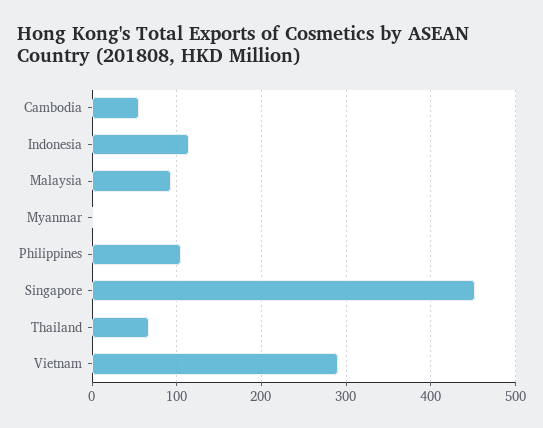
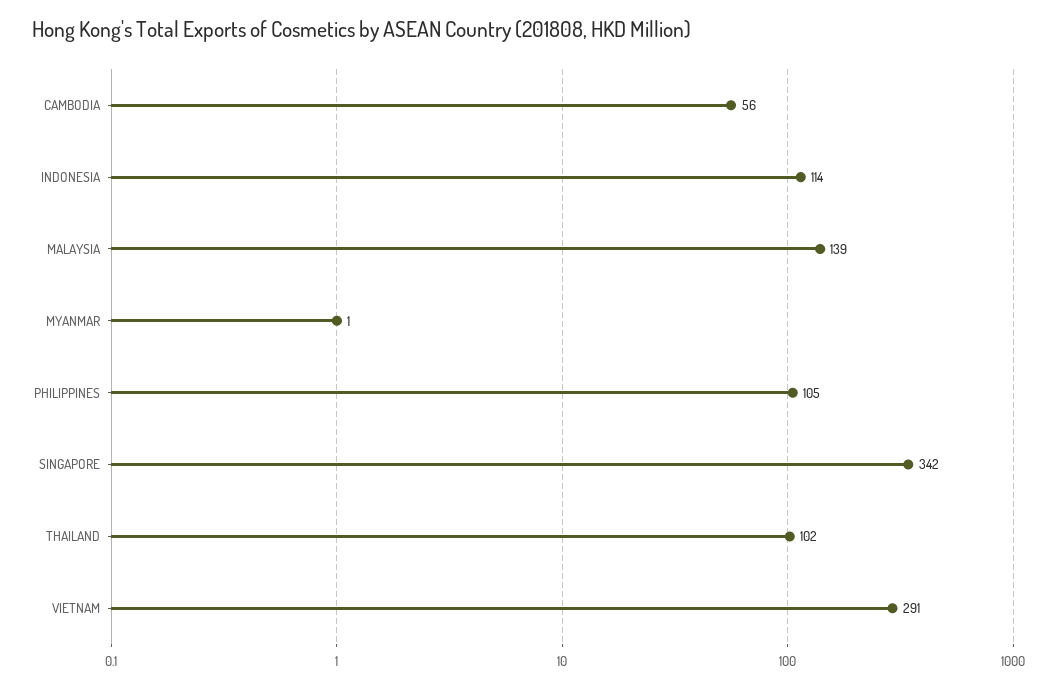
  {
    "Cambodia": 56,
    "Indonesia": 114,
-   "Malaysia": 90,
+   "Malaysia": 139,
    "Myanmar": 1,
    "Philippines": 105,
-   "Singapore": 450,
+   "Singapore": 342,
-   "Thailand": 70,
+   "Thailand": 102,
    "Vietnam": 291
  }

